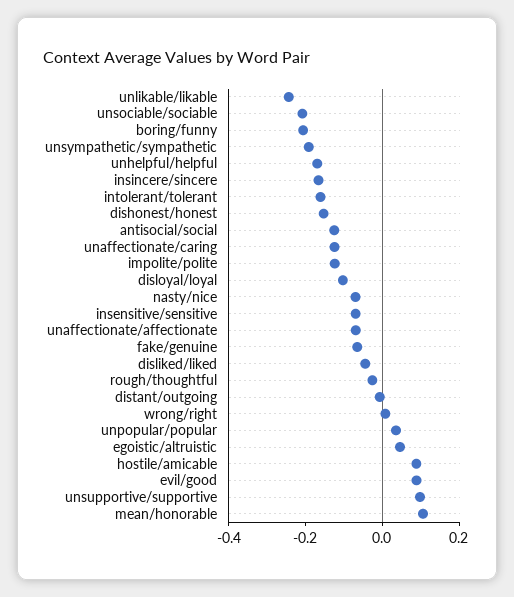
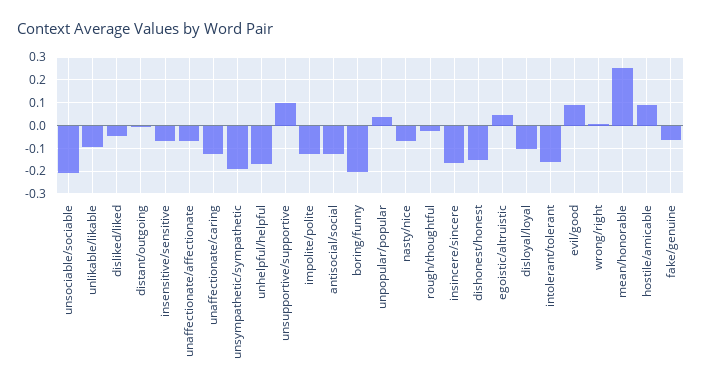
  {
-   "unlikable/likable": -0.25,
+   "unlikable/likable": -0.1,
    "unsociable/sociable": -0.2,
    "boring/funny": -0.2,
    "unsympathetic/sympathetic": -0.2,
    "unhelpful/helpful": -0.15,
    "insincere/sincere": -0.15,
    "intolerant/tolerant": -0.15,
    "dishonest/honest": -0.15,
    "antisocial/social": -0.1,
    "unaffectionate/caring": -0.1,
    "impolite/polite": -0.1,
    "disloyal/loyal": -0.1,
    "nasty/nice": -0.05,
    "insensitive/sensitive": -0.05,
    "unaffectionate/affectionate": -0.05,
    "fake/genuine": -0.05,
    "disliked/liked": -0.05,
    "rough/thoughtful": -0.05,
    "distant/outgoing": 0,
    "wrong/right": 0,
    "unpopular/popular": 0.05,
    "egoistic/altruistic": 0.05,
    "hostile/amicable": 0.1,
    "evil/good": 0.1,
    "unsupportive/supportive": 0.1,
-   "mean/honorable": 0.1
+   "mean/honorable": 0.25
  }

